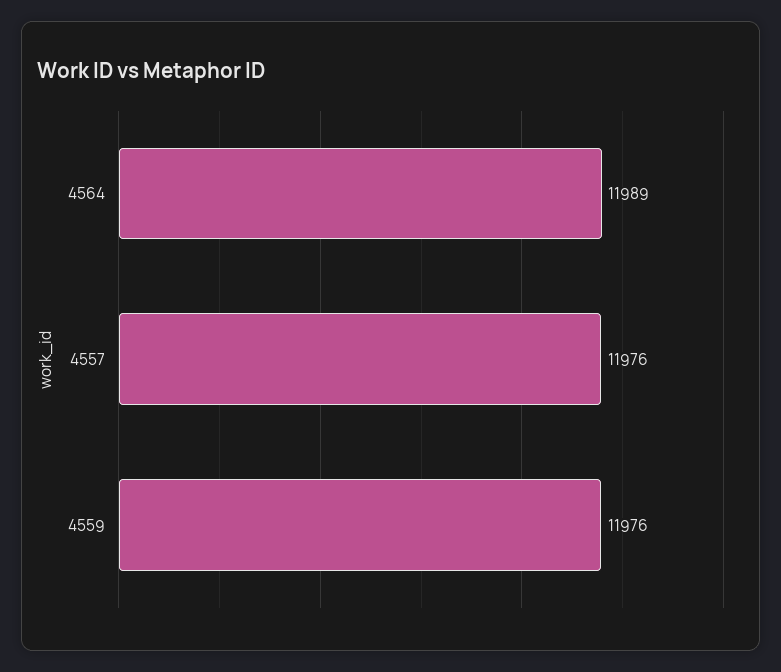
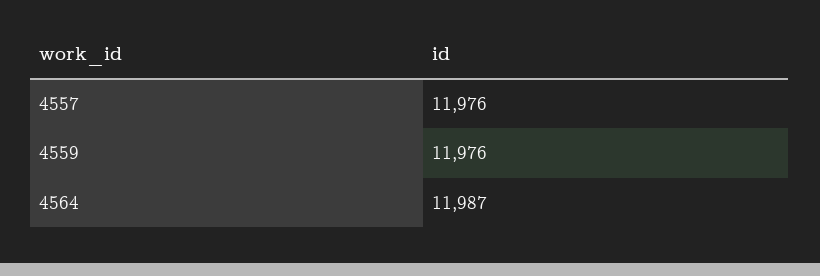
  {
-   "4564": 11989,
+   "4564": 11987,
    "4557": 11976,
    "4559": 11976
  }

